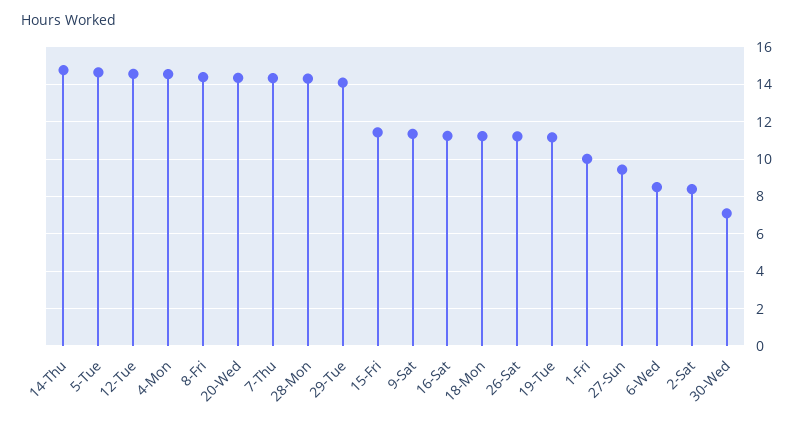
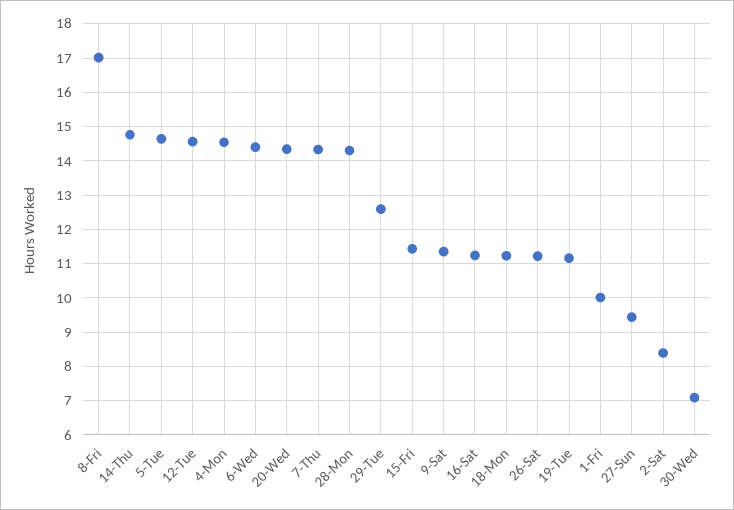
  {
    "14-Thu": 14.8,
    "5-Tue": 14.6,
    "12-Tue": 14.6,
    "4-Mon": 14.6,
-   "8-Fri": 14.5,
+   "8-Fri": 17,
    "20-Wed": 14.4,
    "7-Thu": 14.4,
    "28-Mon": 14.4,
-   "29-Tue": 14,
+   "29-Tue": 12.6,
    "15-Fri": 11.4,
    "9-Sat": 11.4,
    "16-Sat": 11.2,
    "18-Mon": 11.2,
    "26-Sat": 11.2,
    "19-Tue": 11.2,
    "1-Fri": 10,
    "27-Sun": 9.4,
-   "6-Wed": 8.5,
+   "6-Wed": 14.4,
    "2-Sat": 8.4,
    "30-Wed": 7
  }

